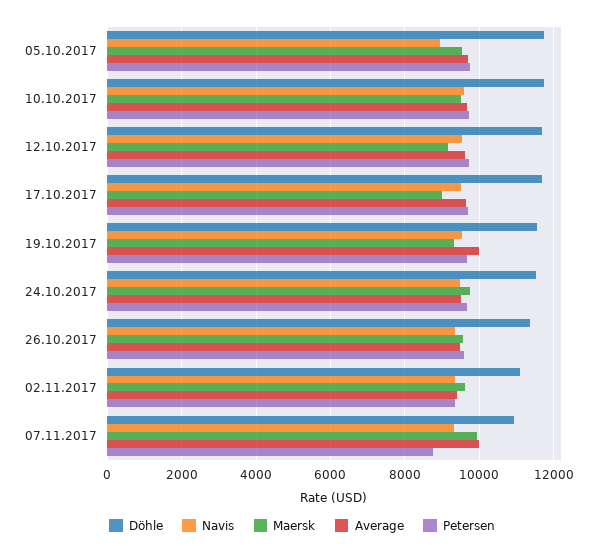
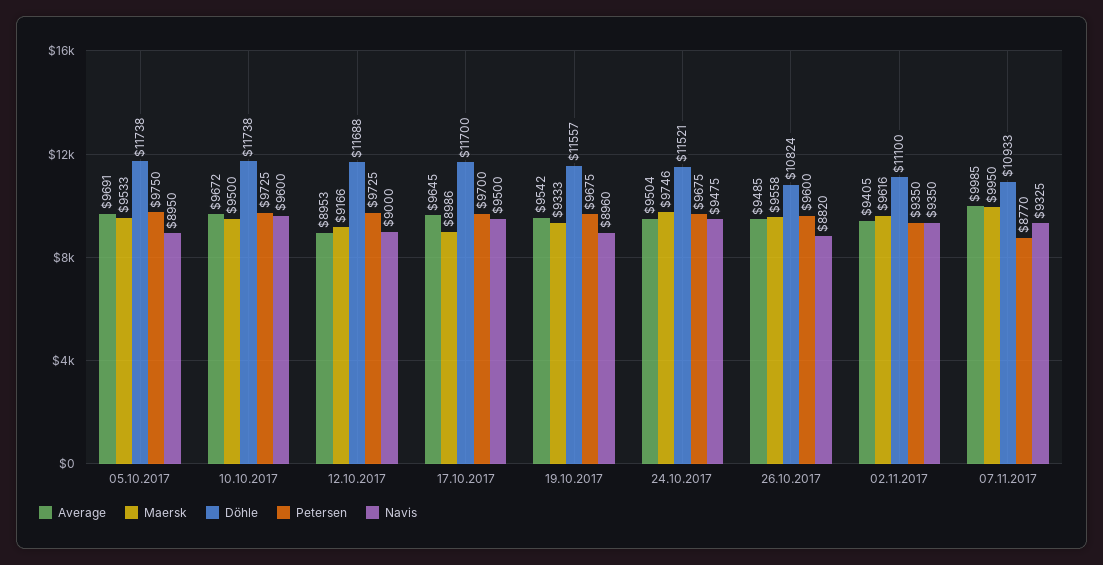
  {
    "Döhle": {
      "05.10.2017": 11738,
      "10.10.2017": 11738,
      "12.10.2017": 11688,
      "17.10.2017": 11700,
      "19.10.2017": 11557,
      "24.10.2017": 11521,
-     "26.10.2017": 11400,
+     "26.10.2017": 10824,
      "02.11.2017": 11100,
      "07.11.2017": 10933
    },
    "Navis": {
      "05.10.2017": 8950,
      "10.10.2017": 9600,
-     "12.10.2017": 9600,
+     "12.10.2017": 9000,
      "17.10.2017": 9500,
-     "19.10.2017": 9600,
+     "19.10.2017": 8960,
      "24.10.2017": 9475,
-     "26.10.2017": 9400,
+     "26.10.2017": 8820,
      "02.11.2017": 9350,
      "07.11.2017": 9325
    },
    "Maersk": {
      "05.10.2017": 9533,
      "10.10.2017": 9500,
      "12.10.2017": 9166,
      "17.10.2017": 8986,
      "19.10.2017": 9333,
      "24.10.2017": 9746,
      "26.10.2017": 9558,
      "02.11.2017": 9616,
      "07.11.2017": 9950
    },
    "Average": {
      "05.10.2017": 9691,
      "10.10.2017": 9672,
-     "12.10.2017": 9600,
+     "12.10.2017": 8953,
      "17.10.2017": 9645,
-     "19.10.2017": 10000,
+     "19.10.2017": 9542,
      "24.10.2017": 9504,
      "26.10.2017": 9485,
      "02.11.2017": 9405,
      "07.11.2017": 9985
    },
    "Petersen": {
      "05.10.2017": 9750,
      "10.10.2017": 9725,
      "12.10.2017": 9725,
      "17.10.2017": 9700,
      "19.10.2017": 9675,
      "24.10.2017": 9675,
      "26.10.2017": 9600,
      "02.11.2017": 9350,
      "07.11.2017": 8770
    }
  }

